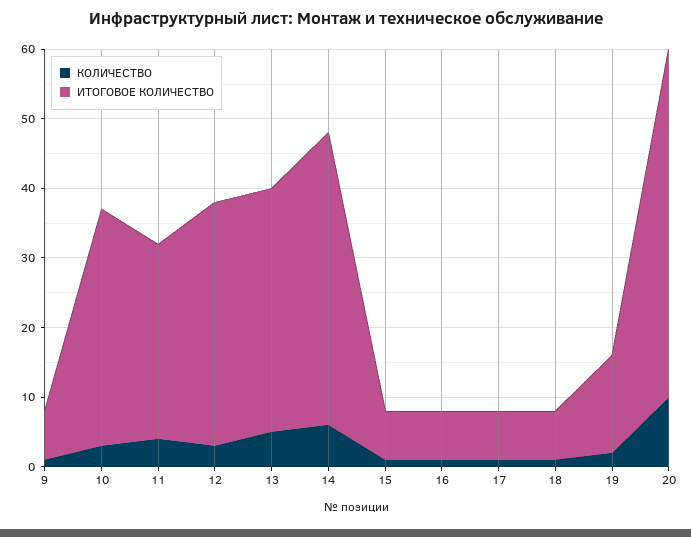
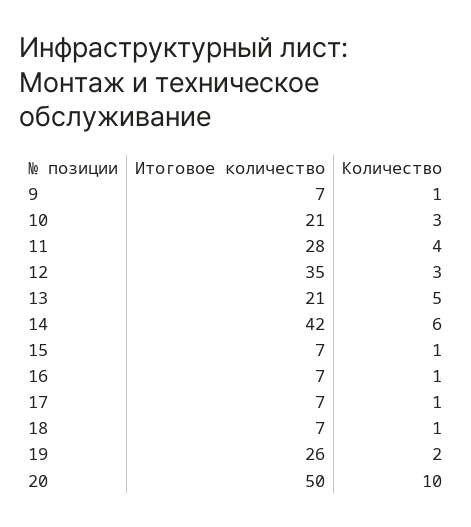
  {
    "КОЛИЧЕСТВО": {
      "9": 1,
      "10": 3,
      "11": 4,
      "12": 3,
      "13": 5,
      "14": 6,
      "15": 1,
      "16": 1,
      "17": 1,
      "18": 1,
      "19": 2,
      "20": 10
    },
    "ИТОГОВОЕ КОЛИЧЕСТВО": {
      "9": 7,
-     "10": 35,
+     "10": 21,
      "11": 28,
      "12": 35,
-     "13": 35,
+     "13": 21,
      "14": 42,
      "15": 7,
      "16": 7,
      "17": 7,
      "18": 7,
-     "19": 15,
+     "19": 26,
      "20": 50
    }
  }

